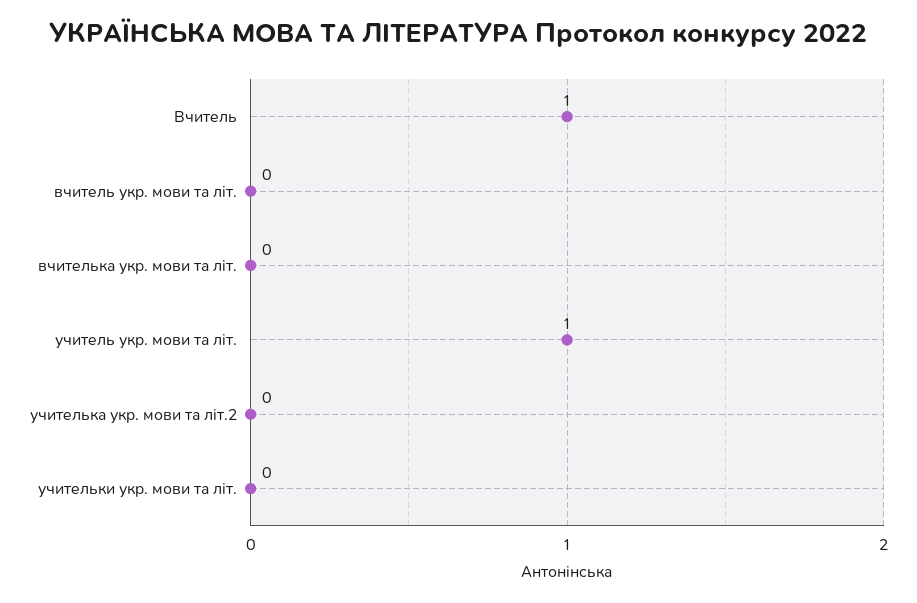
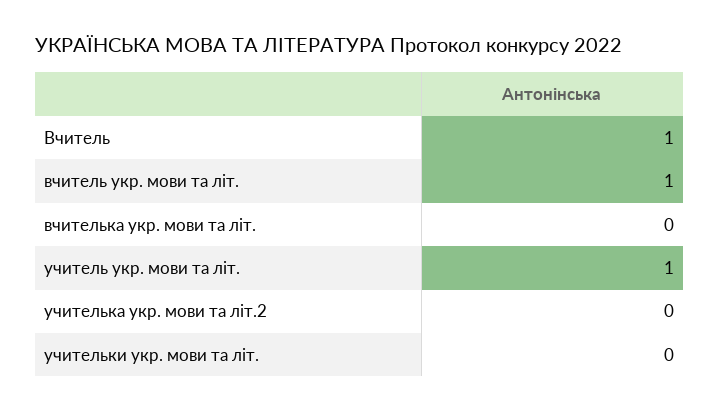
  {
    "Вчитель": 1,
-   "вчитель укр. мови та літ.": 0,
+   "вчитель укр. мови та літ.": 1,
    "вчителька укр. мови та літ.": 0,
    "учитель укр. мови та літ.": 1,
    "учителька укр. мови та літ.2": 0,
    "учительки укр. мови та літ.": 0
  }

